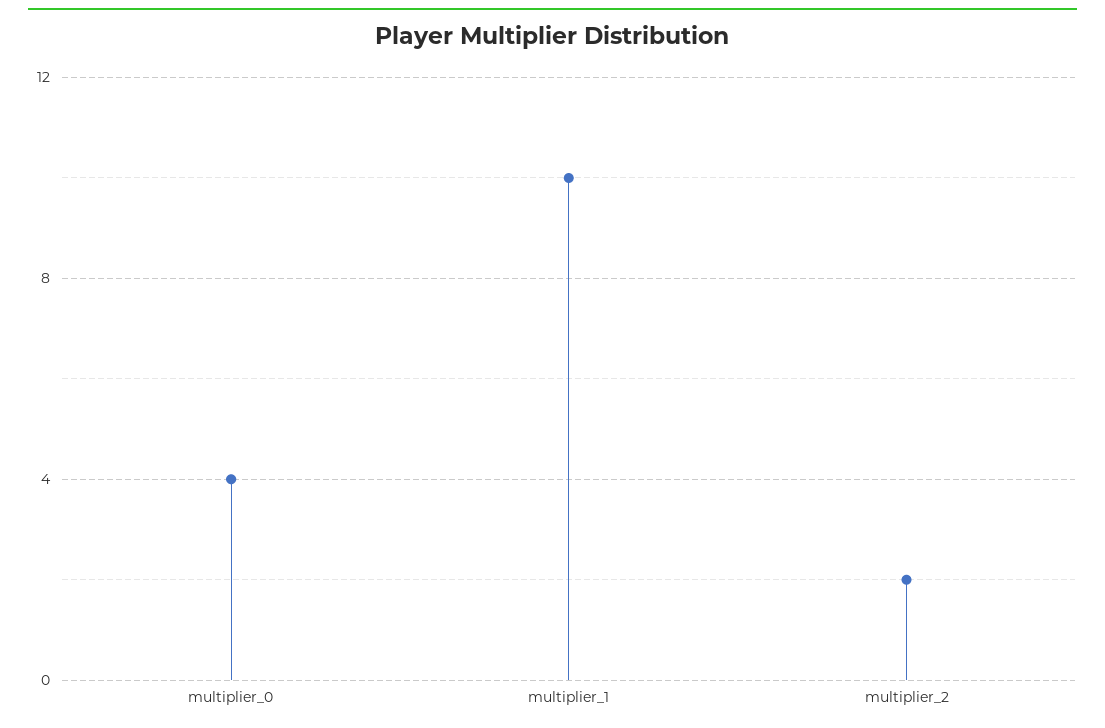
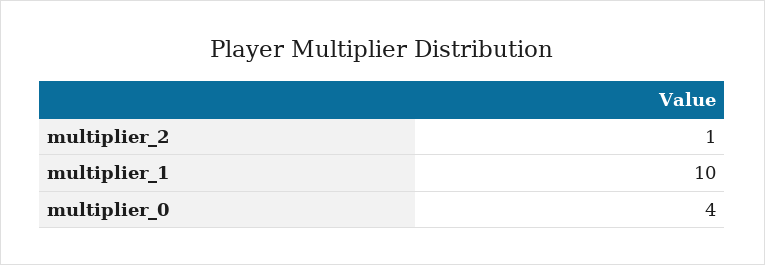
  {
    "multiplier_0": 4,
    "multiplier_1": 10,
-   "multiplier_2": 2
+   "multiplier_2": 1
  }

